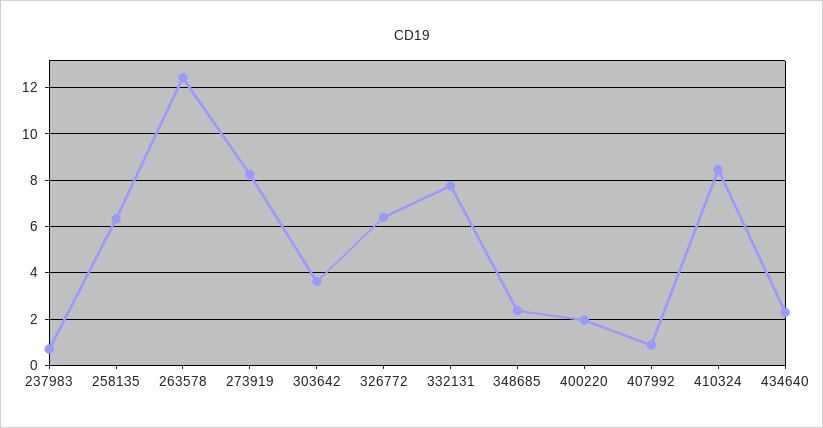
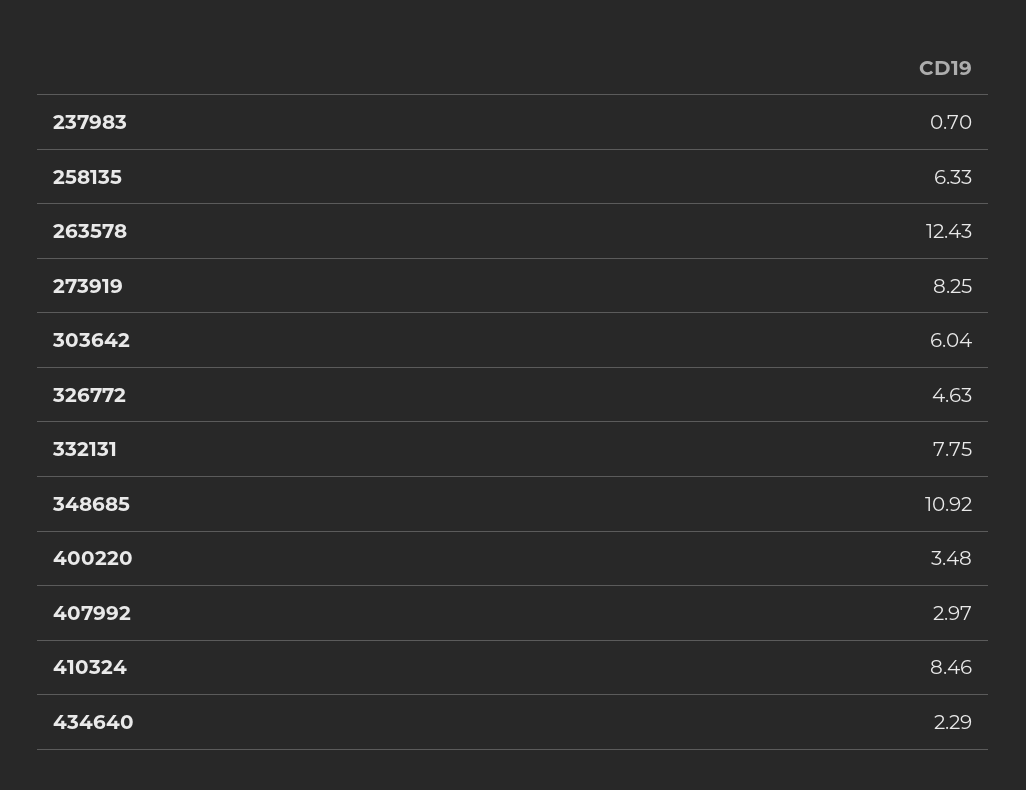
  {
    "237983": 0.7,
    "258135": 6.33,
    "263578": 12.43,
    "273919": 8.25,
-   "303642": 3.5,
+   "303642": 6.04,
-   "326772": 6.5,
+   "326772": 4.63,
    "332131": 7.75,
-   "348685": 2.5,
+   "348685": 10.92,
-   "400220": 2,
+   "400220": 3.48,
-   "407992": 1,
+   "407992": 2.97,
    "410324": 8.46,
    "434640": 2.29
  }

